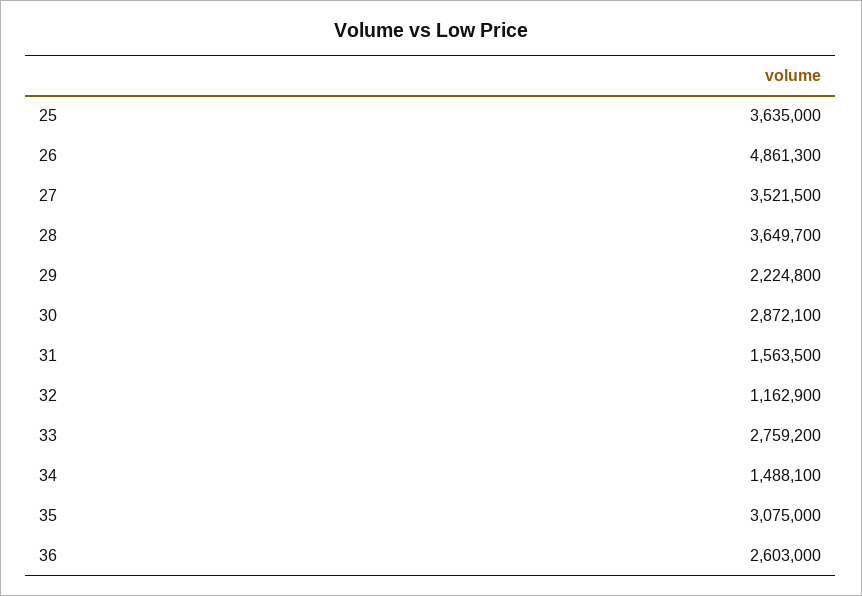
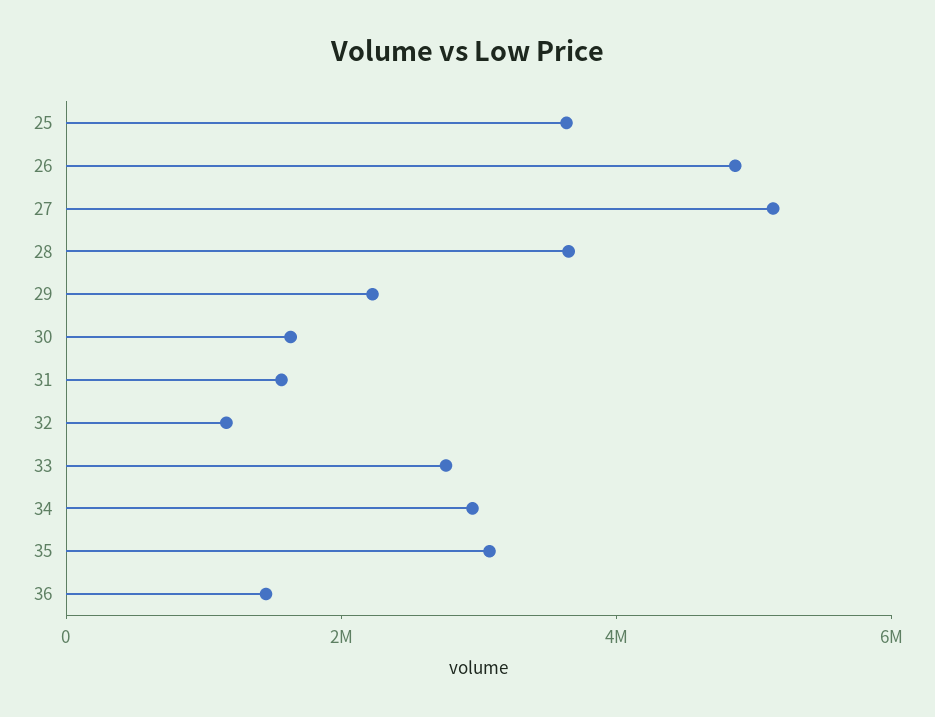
  {
    "25": 3635000,
    "26": 4861300,
-   "27": 3521500,
+   "27": 5000000,
    "28": 3649700,
    "29": 2224800,
-   "30": 2872100,
+   "30": 1500000,
    "31": 1563500,
    "32": 1162900,
    "33": 2759200,
-   "34": 1488100,
+   "34": 3000000,
    "35": 3075000,
-   "36": 2603000
+   "36": 1500000
  }

